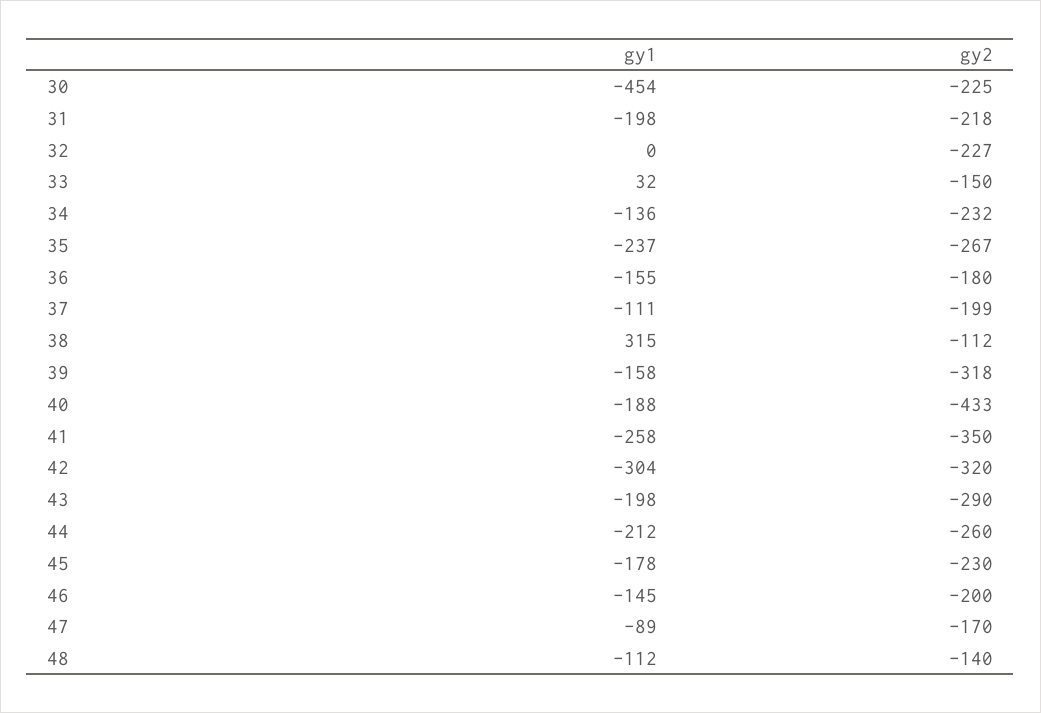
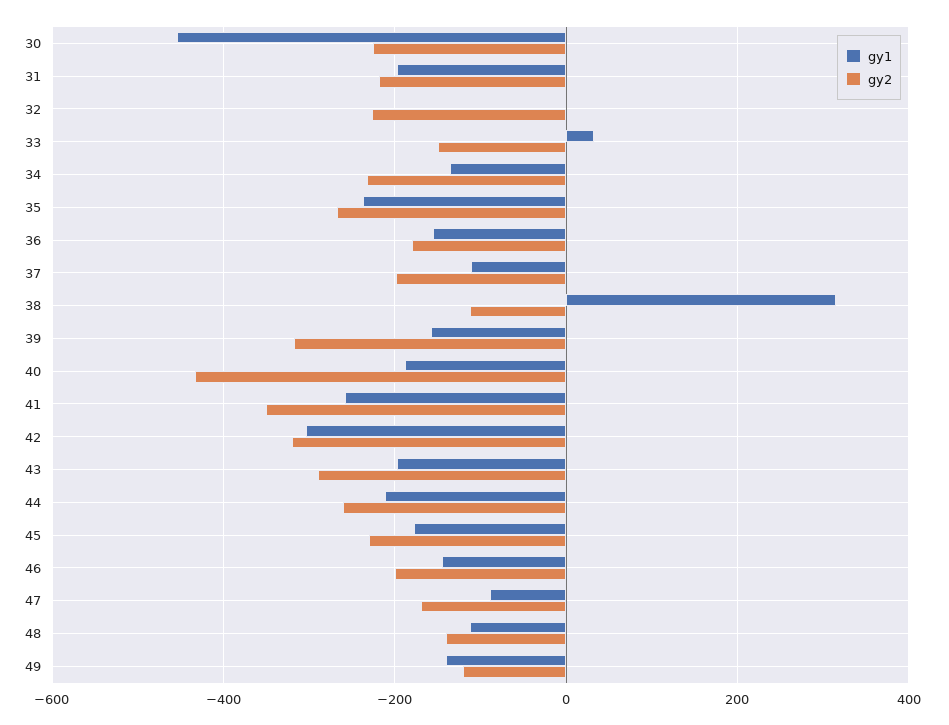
  {
    "gy1": {
      "30": -454,
      "31": -198,
      "32": 0,
      "33": 32,
      "34": -136,
      "35": -237,
      "36": -155,
      "37": -111,
      "38": 315,
      "39": -158,
      "40": -188,
      "41": -258,
      "42": -304,
      "43": -198,
      "44": -212,
      "45": -178,
      "46": -145,
      "47": -89,
-     "48": -112
+     "48": -112,
+     "49": -140
    },
    "gy2": {
      "30": -225,
      "31": -218,
      "32": -227,
      "33": -150,
      "34": -232,
      "35": -267,
      "36": -180,
      "37": -199,
      "38": -112,
      "39": -318,
      "40": -433,
      "41": -350,
      "42": -320,
      "43": -290,
      "44": -260,
      "45": -230,
      "46": -200,
      "47": -170,
-     "48": -140
+     "48": -140,
+     "49": -120
    }
  }

